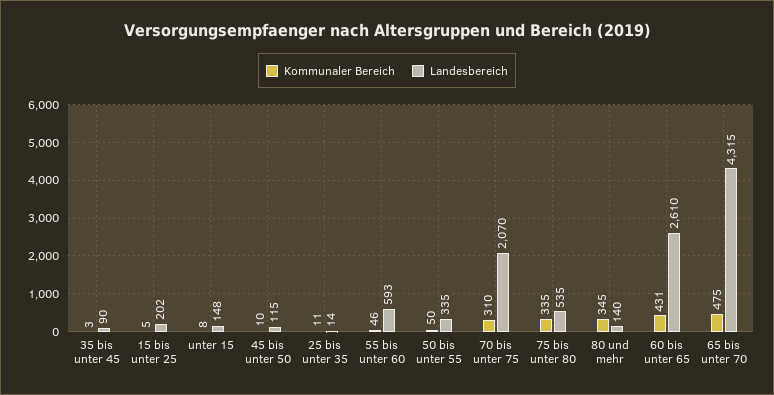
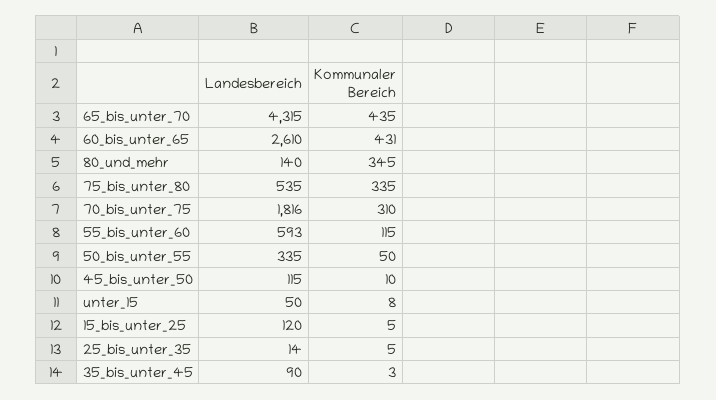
  {
    "Kommunaler Bereich": {
      "35 bis unter 45": 3,
      "15 bis unter 25": 5,
      "unter 15": 8,
      "45 bis unter 50": 10,
-     "25 bis unter 35": 11,
+     "25 bis unter 35": 5,
-     "55 bis unter 60": 46,
+     "55 bis unter 60": 115,
      "50 bis unter 55": 50,
      "70 bis unter 75": 310,
      "75 bis unter 80": 335,
      "80 und mehr": 345,
      "60 bis unter 65": 431,
-     "65 bis unter 70": 475
+     "65 bis unter 70": 435
    },
    "Landesbereich": {
      "35 bis unter 45": 90,
-     "15 bis unter 25": 202,
+     "15 bis unter 25": 120,
-     "unter 15": 148,
+     "unter 15": 50,
      "45 bis unter 50": 115,
      "25 bis unter 35": 14,
      "55 bis unter 60": 593,
      "50 bis unter 55": 335,
-     "70 bis unter 75": 2070,
+     "70 bis unter 75": 1816,
      "75 bis unter 80": 535,
      "80 und mehr": 140,
      "60 bis unter 65": 2610,
      "65 bis unter 70": 4315
    }
  }

